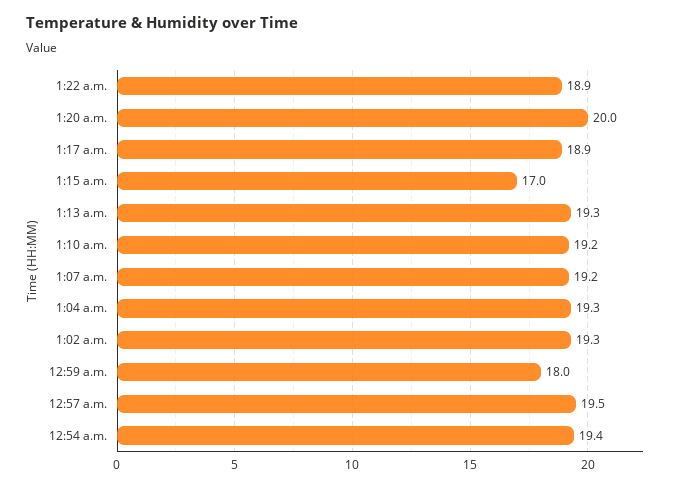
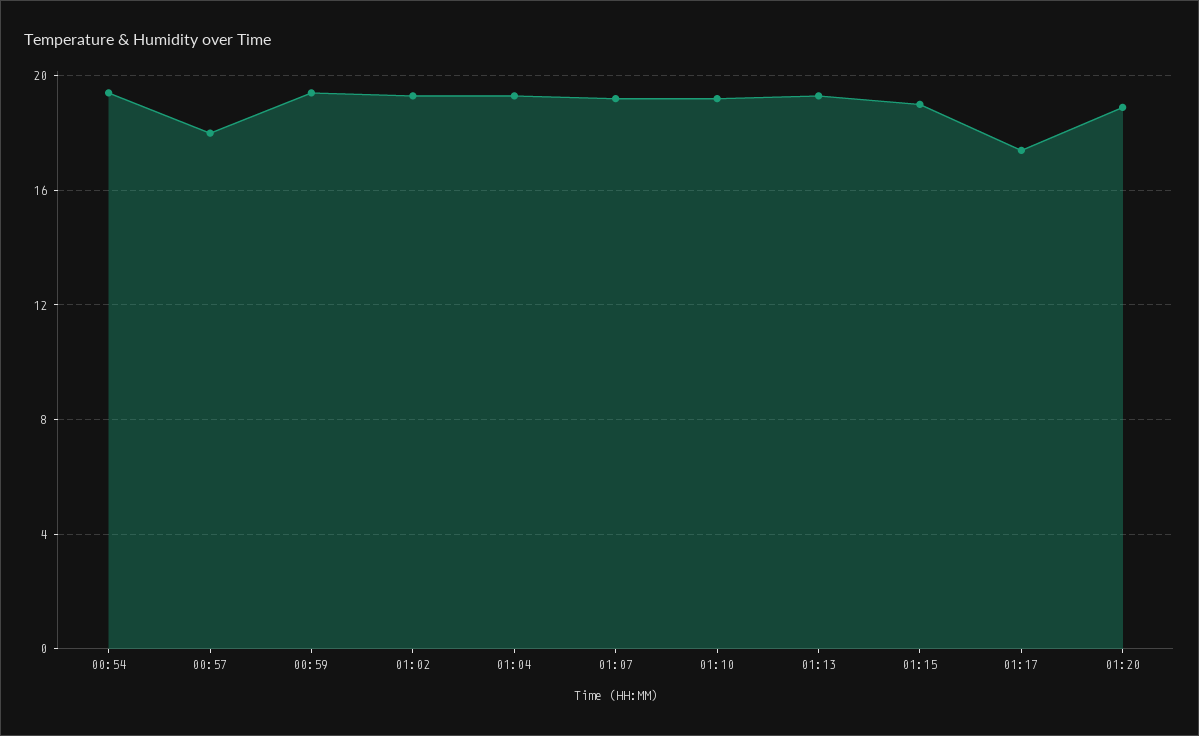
  {
-   "1:22 a.m.": 18.9,
-   "1:20 a.m.": 20,
+   "1:20 a.m.": 19,
-   "1:17 a.m.": 18.9,
+   "1:17 a.m.": 17.5,
-   "1:15 a.m.": 17,
+   "1:15 a.m.": 19,
    "1:13 a.m.": 19.3,
    "1:10 a.m.": 19.2,
    "1:07 a.m.": 19.2,
    "1:04 a.m.": 19.3,
    "1:02 a.m.": 19.3,
-   "12:59 a.m.": 18,
+   "12:59 a.m.": 19.5,
-   "12:57 a.m.": 19.5,
+   "12:57 a.m.": 18,
    "12:54 a.m.": 19.4
  }

